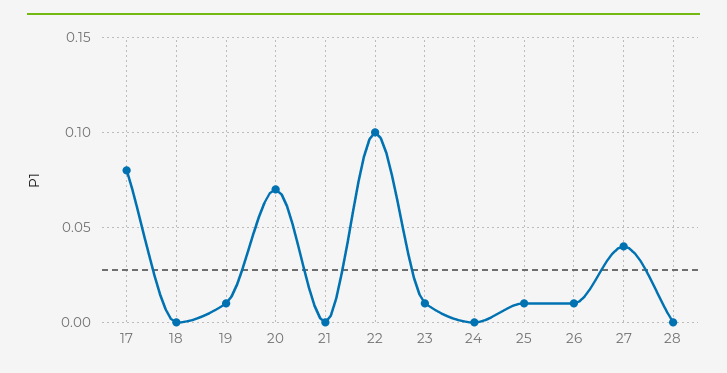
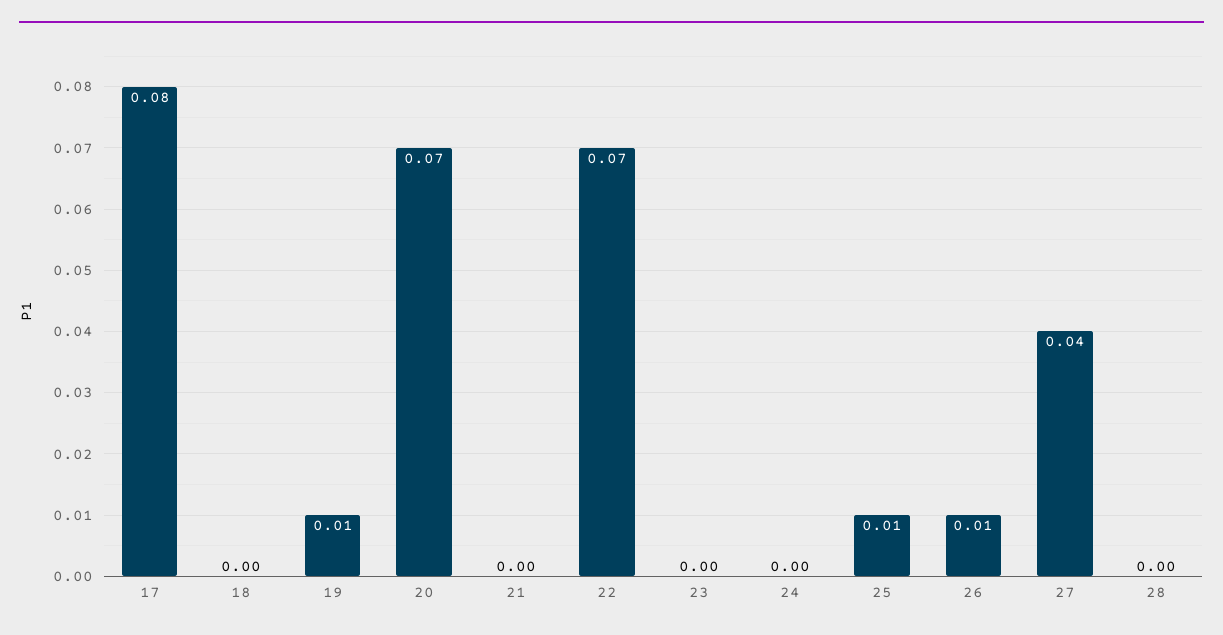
  {
    "17": 0.08,
    "18": 0,
    "19": 0.01,
    "20": 0.07,
    "21": 0,
-   "22": 0.1,
+   "22": 0.07,
-   "23": 0.01,
+   "23": 0,
    "24": 0,
    "25": 0.01,
    "26": 0.01,
    "27": 0.04,
    "28": 0
  }

